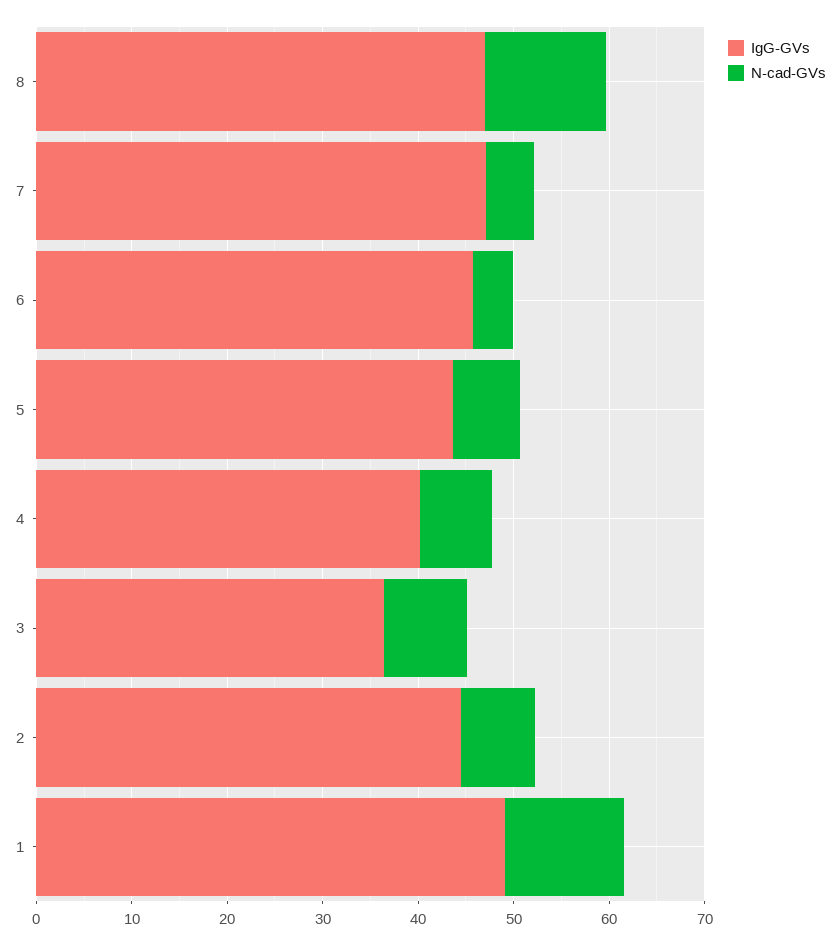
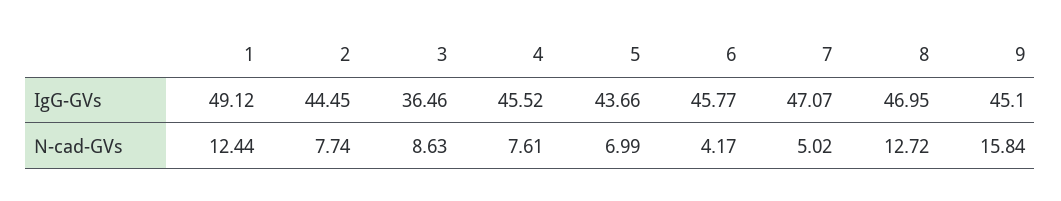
  {
    "IgG-GVs": {
      "8": 46.95,
      "7": 47.07,
      "6": 45.77,
      "5": 43.66,
-     "4": 40,
+     "4": 45.52,
      "3": 36.46,
      "2": 44.45,
-     "1": 49.12
+     "1": 49.12,
+     "9": 45.1
    },
    "N-cad-GVs": {
      "8": 12.72,
      "7": 5.02,
      "6": 4.17,
      "5": 6.99,
      "4": 7.61,
      "3": 8.63,
      "2": 7.74,
-     "1": 12.44
+     "1": 12.44,
+     "9": 15.84
    }
  }

